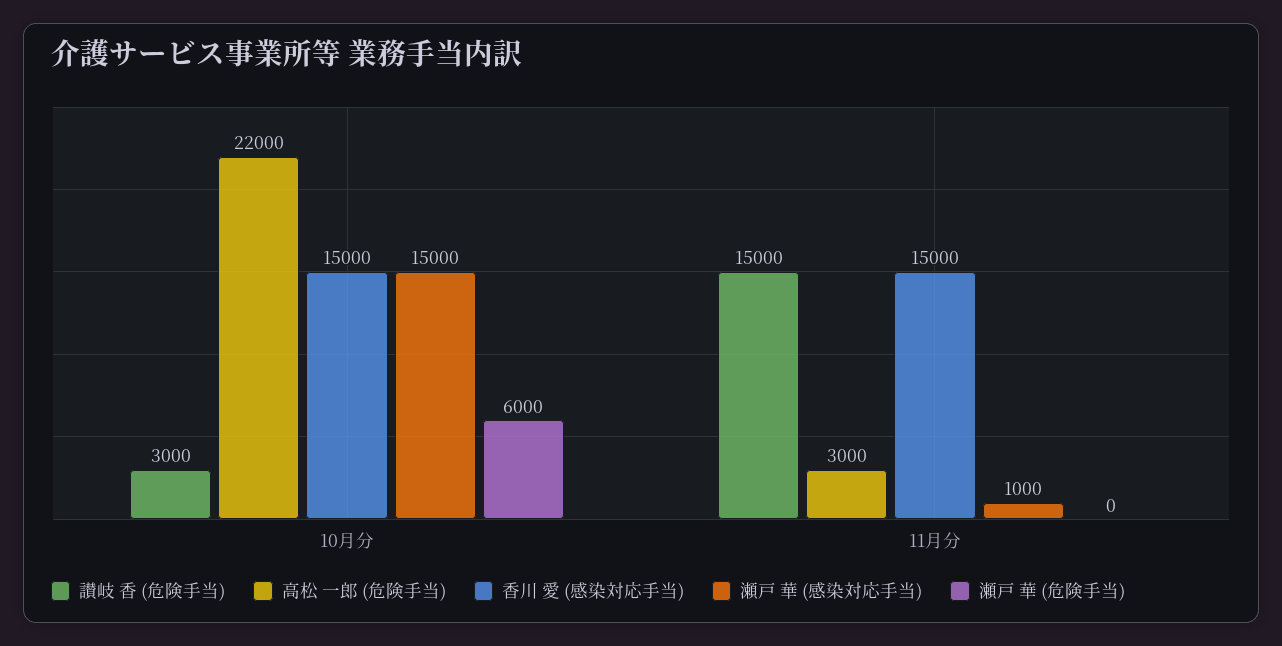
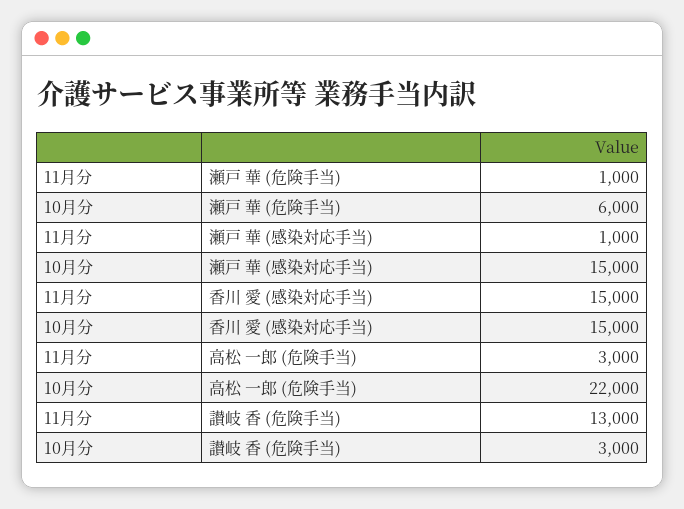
  {
    "讃岐 香 (危険手当)": {
      "10月分": 3000,
-     "11月分": 15000
+     "11月分": 13000
    },
    "高松 一郎 (危険手当)": {
      "10月分": 22000,
      "11月分": 3000
    },
    "香川 愛 (感染対応手当)": {
      "10月分": 15000,
      "11月分": 15000
    },
    "瀬戸 華 (感染対応手当)": {
      "10月分": 15000,
      "11月分": 1000
    },
    "瀬戸 華 (危険手当)": {
      "10月分": 6000,
-     "11月分": 0
+     "11月分": 1000
    }
  }

